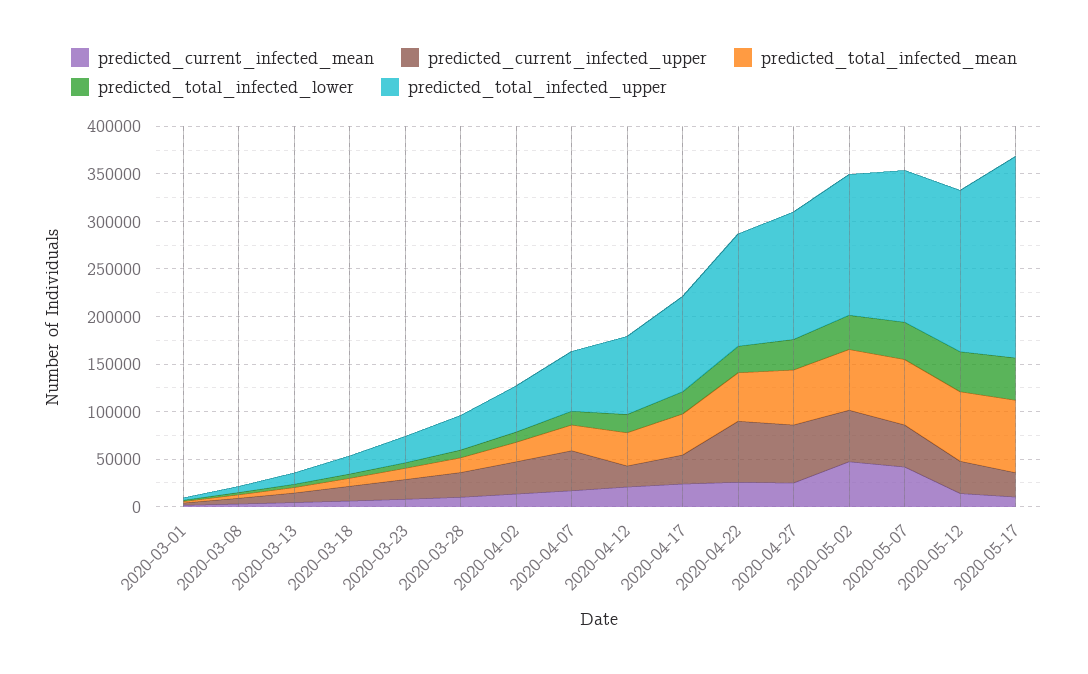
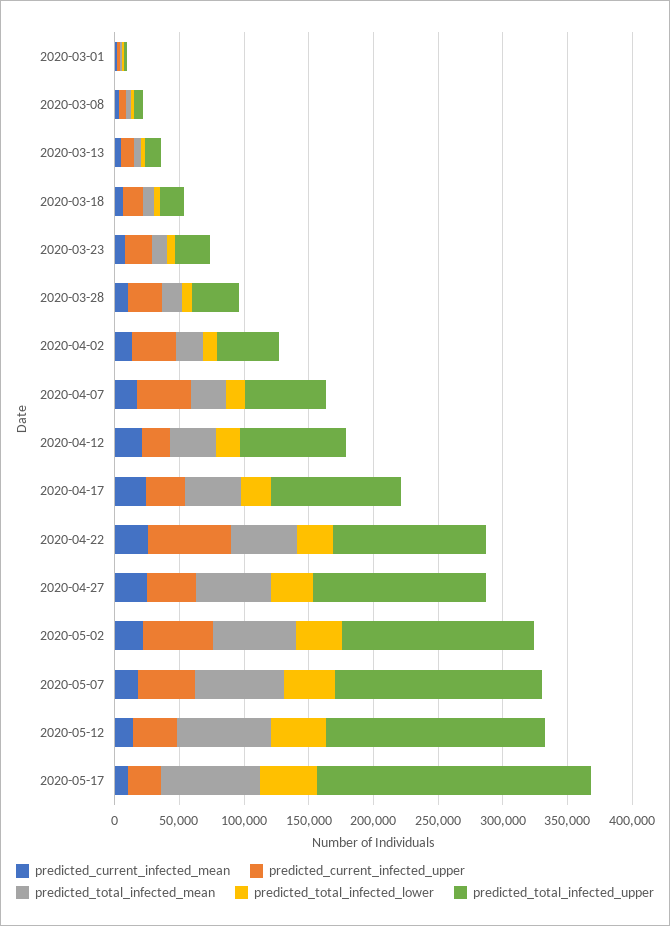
  {
    "predicted_current_infected_mean": {
      "2020-03-01": 0,
      "2020-03-08": 0,
      "2020-03-13": 0,
      "2020-03-18": 10000,
      "2020-03-23": 10000,
      "2020-03-28": 10000,
      "2020-04-02": 10000,
      "2020-04-07": 20000,
      "2020-04-12": 20000,
      "2020-04-17": 20000,
      "2020-04-22": 30000,
      "2020-04-27": 30000,
-     "2020-05-02": 50000,
+     "2020-05-02": 20000,
-     "2020-05-07": 40000,
+     "2020-05-07": 20000,
      "2020-05-12": 10000,
      "2020-05-17": 10000
    },
    "predicted_current_infected_upper": {
      "2020-03-01": 0,
      "2020-03-08": 10000,
      "2020-03-13": 10000,
      "2020-03-18": 20000,
      "2020-03-23": 20000,
      "2020-03-28": 30000,
      "2020-04-02": 30000,
      "2020-04-07": 40000,
      "2020-04-12": 20000,
      "2020-04-17": 30000,
      "2020-04-22": 60000,
-     "2020-04-27": 60000,
+     "2020-04-27": 40000,
      "2020-05-02": 50000,
      "2020-05-07": 40000,
      "2020-05-12": 30000,
      "2020-05-17": 30000
    },
    "predicted_total_infected_mean": {
      "2020-03-01": 0,
      "2020-03-08": 0,
      "2020-03-13": 10000,
      "2020-03-18": 10000,
      "2020-03-23": 10000,
      "2020-03-28": 20000,
      "2020-04-02": 20000,
      "2020-04-07": 30000,
      "2020-04-12": 40000,
      "2020-04-17": 40000,
      "2020-04-22": 50000,
      "2020-04-27": 60000,
      "2020-05-02": 60000,
      "2020-05-07": 70000,
      "2020-05-12": 70000,
      "2020-05-17": 80000
    },
    "predicted_total_infected_lower": {
      "2020-03-01": 0,
      "2020-03-08": 0,
      "2020-03-13": 0,
      "2020-03-18": 0,
      "2020-03-23": 10000,
      "2020-03-28": 10000,
      "2020-04-02": 10000,
      "2020-04-07": 10000,
      "2020-04-12": 20000,
      "2020-04-17": 20000,
      "2020-04-22": 30000,
      "2020-04-27": 30000,
      "2020-05-02": 40000,
      "2020-05-07": 40000,
      "2020-05-12": 40000,
      "2020-05-17": 40000
    },
    "predicted_total_infected_upper": {
      "2020-03-01": 0,
      "2020-03-08": 10000,
      "2020-03-13": 10000,
      "2020-03-18": 20000,
      "2020-03-23": 30000,
      "2020-03-28": 40000,
      "2020-04-02": 50000,
      "2020-04-07": 60000,
      "2020-04-12": 80000,
      "2020-04-17": 100000,
      "2020-04-22": 120000,
      "2020-04-27": 130000,
      "2020-05-02": 150000,
      "2020-05-07": 160000,
      "2020-05-12": 170000,
      "2020-05-17": 210000
    }
  }

